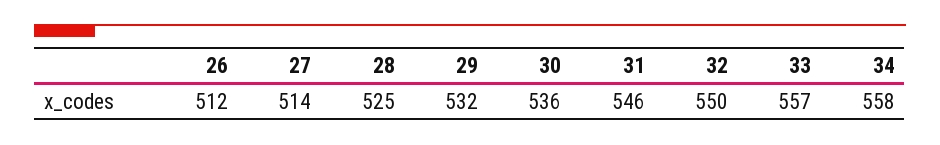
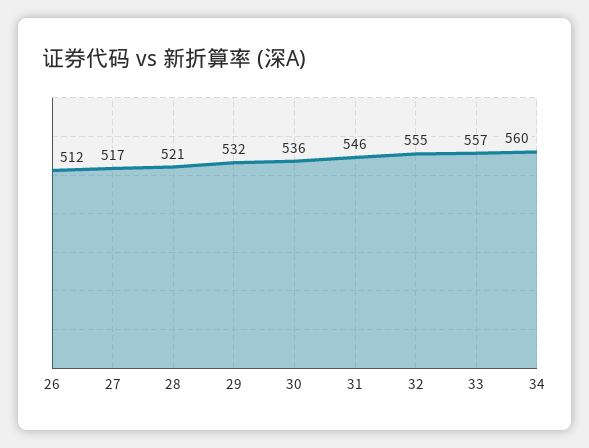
  {
    "26": 512,
-   "27": 514,
+   "27": 517,
-   "28": 525,
+   "28": 521,
    "29": 532,
    "30": 536,
    "31": 546,
-   "32": 550,
+   "32": 555,
    "33": 557,
-   "34": 558
+   "34": 560
  }

